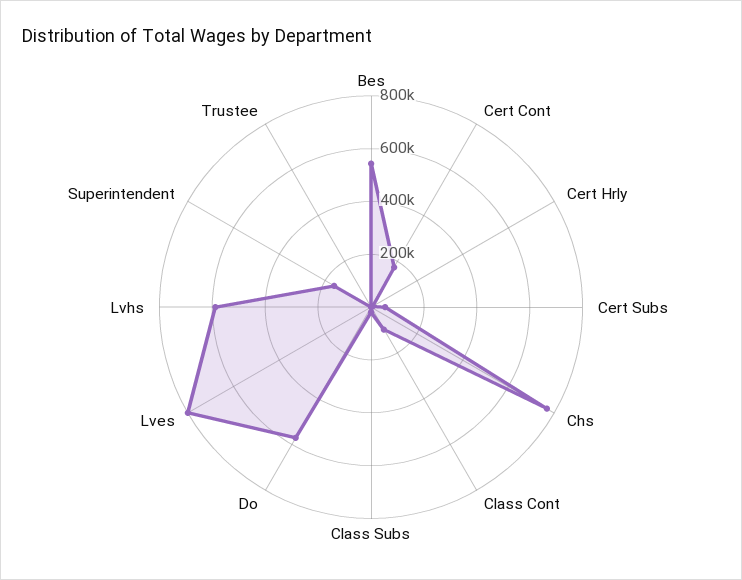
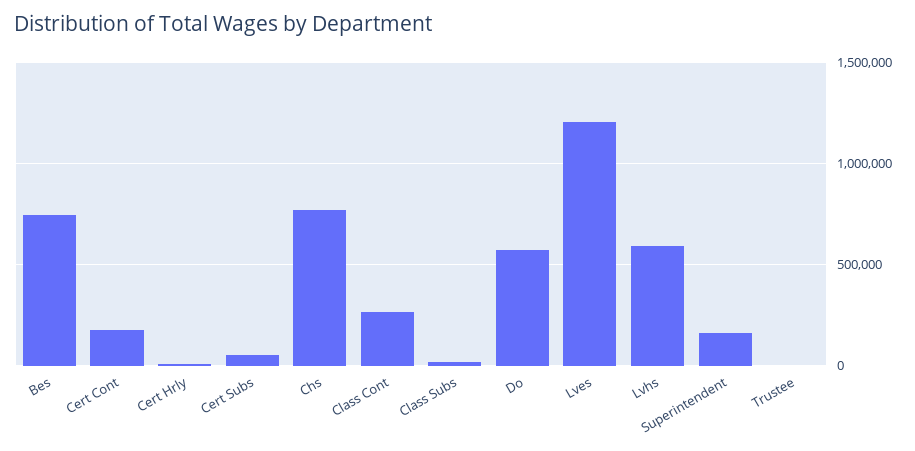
  {
-   "Bes": 550000,
+   "Bes": 750000,
    "Cert Cont": 150000,
    "Cert Hrly": 0,
    "Cert Subs": 50000,
    "Chs": 750000,
-   "Class Cont": 100000,
+   "Class Cont": 250000,
    "Class Subs": 0,
    "Do": 550000,
-   "Lves": 800000,
+   "Lves": 1200000,
    "Lvhs": 600000,
    "Superintendent": 150000,
    "Trustee": 0
  }

